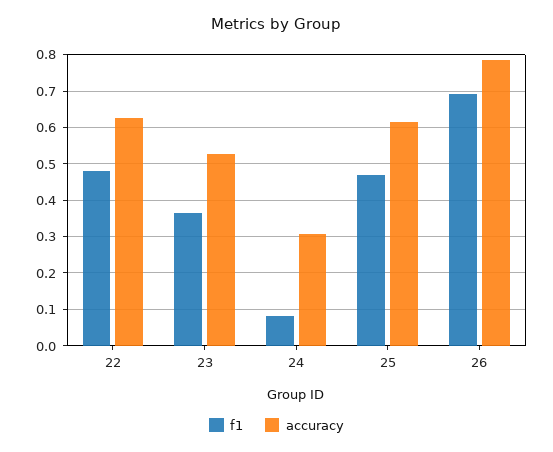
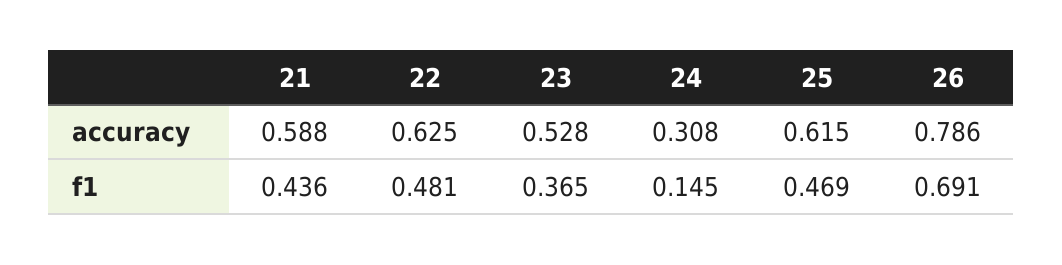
  {
    "f1": {
      "22": 0.481,
      "23": 0.365,
-     "24": 0.08,
+     "24": 0.145,
      "25": 0.469,
-     "26": 0.691
+     "26": 0.691,
+     "21": 0.436
    },
    "accuracy": {
      "22": 0.625,
      "23": 0.528,
      "24": 0.308,
      "25": 0.615,
-     "26": 0.786
+     "26": 0.786,
+     "21": 0.588
    }
  }

